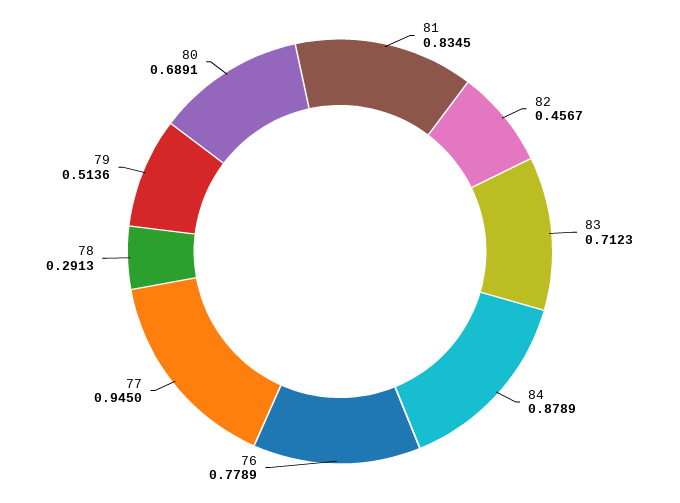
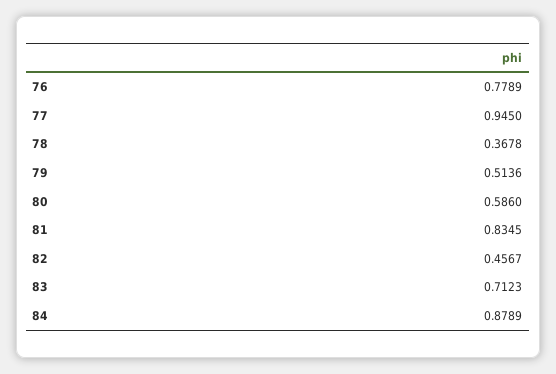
  {
    "81": 0.8345,
    "82": 0.4567,
    "83": 0.7123,
    "84": 0.8789,
    "76": 0.7789,
    "77": 0.945,
-   "78": 0.2913,
+   "78": 0.3678,
    "79": 0.5136,
-   "80": 0.6891
+   "80": 0.586
  }

